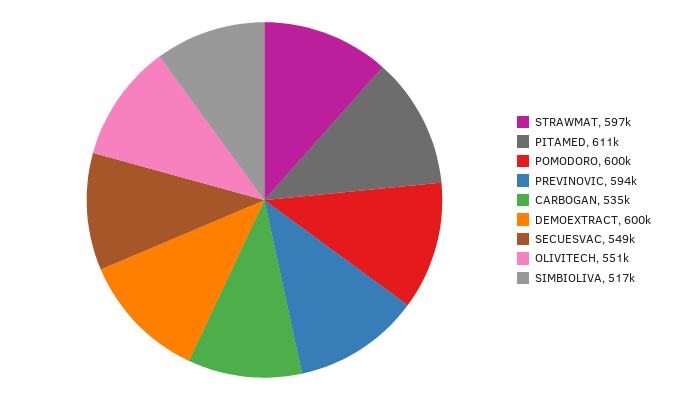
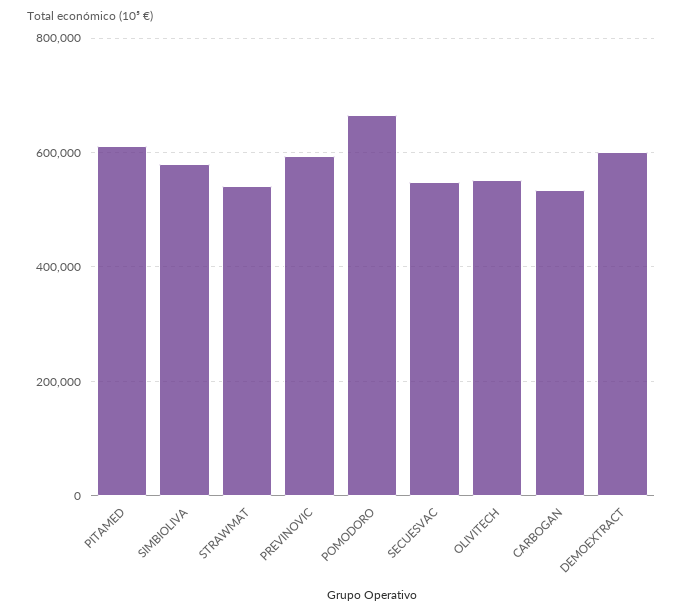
  {
-   "STRAWMAT": 597000,
+   "STRAWMAT": 540000,
    "PITAMED": 611000,
-   "POMODORO": 600000,
+   "POMODORO": 660000,
    "PREVINOVIC": 594000,
    "CARBOGAN": 535000,
    "DEMOEXTRACT": 600000,
    "SECUESVAC": 549000,
    "OLIVITECH": 551000,
-   "SIMBIOLIVA": 517000
+   "SIMBIOLIVA": 580000
  }

